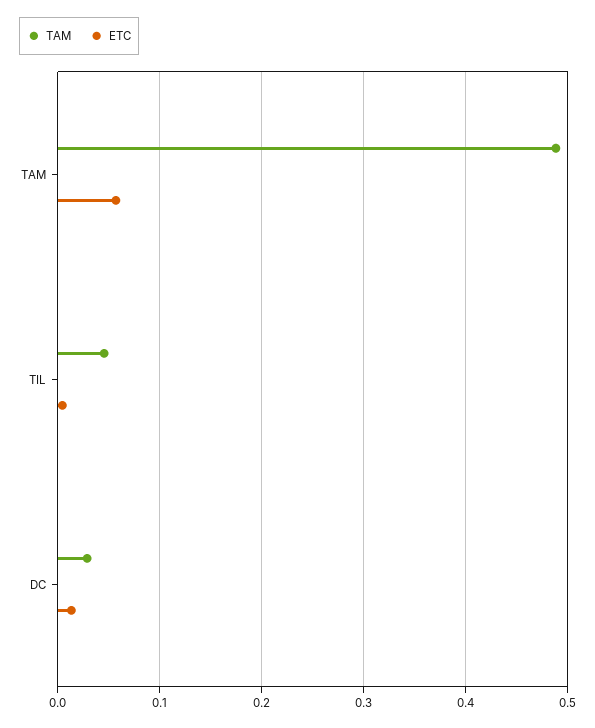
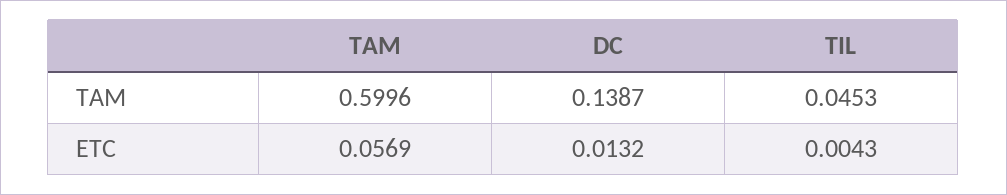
  {
    "TAM": {
-     "TAM": 0.49,
+     "TAM": 0.5996,
      "TIL": 0.0453,
-     "DC": 0.03
+     "DC": 0.1387
    },
    "ETC": {
      "TAM": 0.0569,
      "TIL": 0.0043,
      "DC": 0.0132
    }
  }

